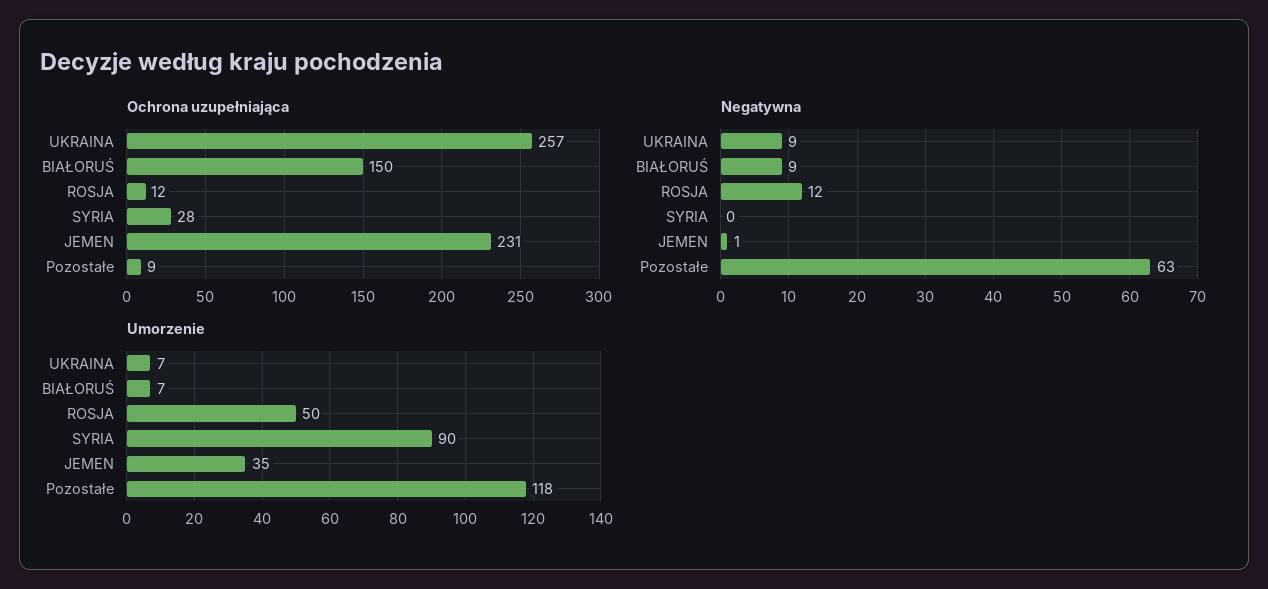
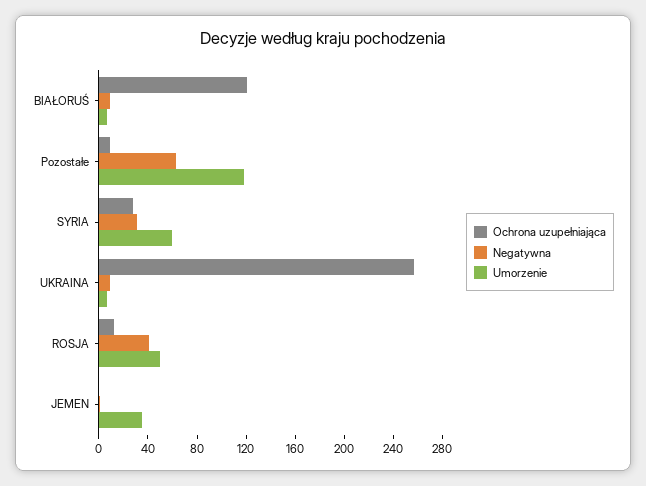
  {
    "Ochrona uzupełniająca": {
      "UKRAINA": 257,
-     "BIAŁORUŚ": 150,
+     "BIAŁORUŚ": 120,
      "ROSJA": 12,
      "SYRIA": 28,
-     "JEMEN": 231,
+     "JEMEN": 0,
      "Pozostałe": 9
    },
    "Negatywna": {
      "UKRAINA": 9,
      "BIAŁORUŚ": 9,
-     "ROSJA": 12,
+     "ROSJA": 40,
-     "SYRIA": 0,
+     "SYRIA": 30,
      "JEMEN": 1,
      "Pozostałe": 63
    },
    "Umorzenie": {
      "UKRAINA": 7,
      "BIAŁORUŚ": 7,
      "ROSJA": 50,
-     "SYRIA": 90,
+     "SYRIA": 60,
      "JEMEN": 35,
      "Pozostałe": 118
    }
  }

